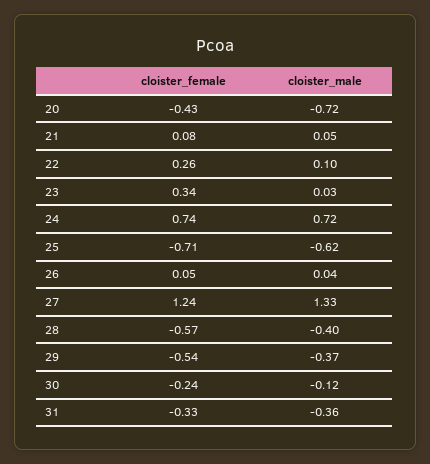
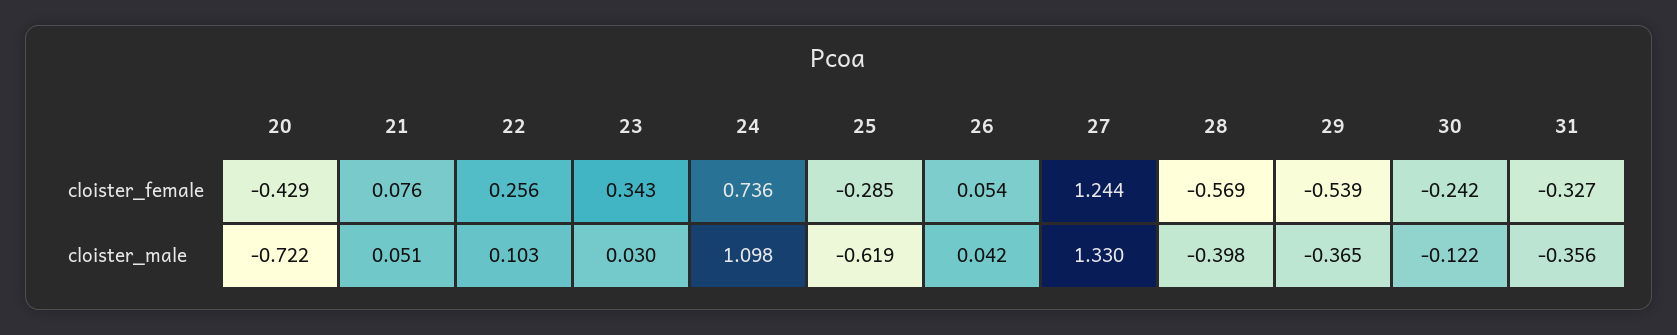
  {
    "cloister_female": {
      "20": -0.429,
      "21": 0.076,
      "22": 0.256,
      "23": 0.343,
      "24": 0.736,
-     "25": -0.71,
+     "25": -0.285,
      "26": 0.054,
      "27": 1.244,
      "28": -0.569,
      "29": -0.539,
      "30": -0.242,
      "31": -0.327
    },
    "cloister_male": {
      "20": -0.722,
      "21": 0.051,
      "22": 0.103,
      "23": 0.03,
-     "24": 0.72,
+     "24": 1.098,
      "25": -0.619,
      "26": 0.042,
      "27": 1.33,
      "28": -0.398,
      "29": -0.365,
      "30": -0.122,
      "31": -0.356
    }
  }

